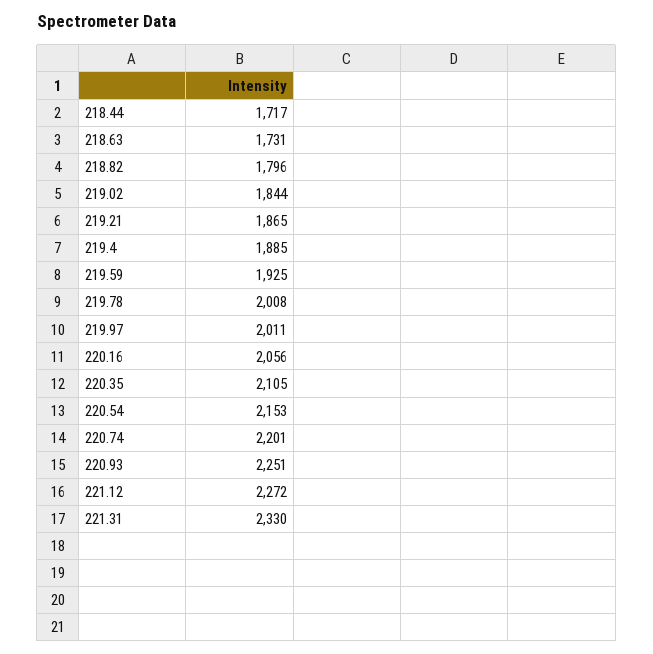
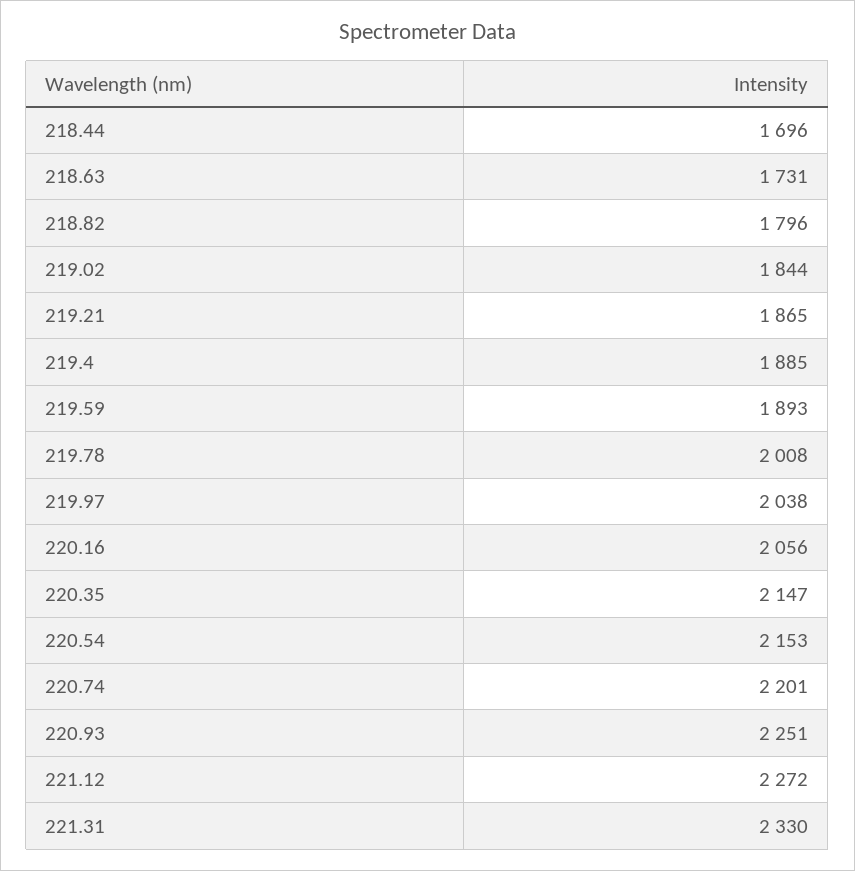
  {
-   "218.44": 1717,
+   "218.44": 1696,
    "218.63": 1731,
    "218.82": 1796,
    "219.02": 1844,
    "219.21": 1865,
    "219.4": 1885,
-   "219.59": 1925,
+   "219.59": 1893,
    "219.78": 2008,
-   "219.97": 2011,
+   "219.97": 2038,
    "220.16": 2056,
-   "220.35": 2105,
+   "220.35": 2147,
    "220.54": 2153,
    "220.74": 2201,
    "220.93": 2251,
    "221.12": 2272,
    "221.31": 2330
  }

